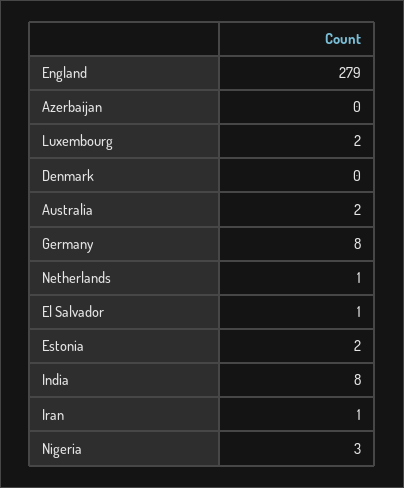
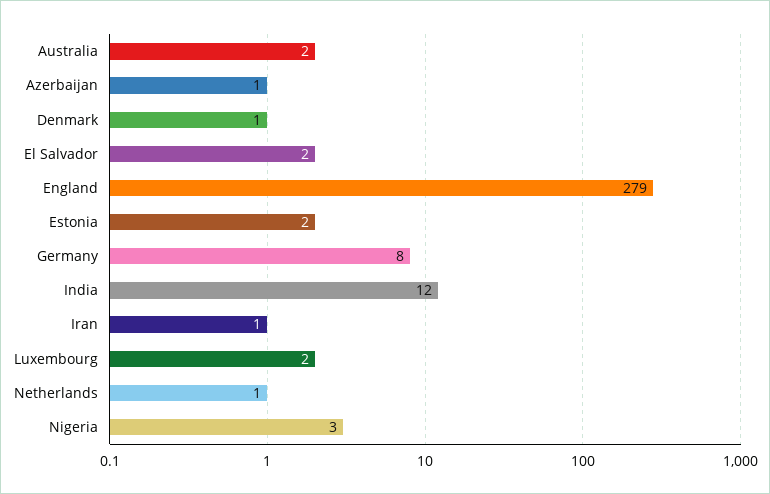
  {
    "England": 279,
-   "Azerbaijan": 0,
+   "Azerbaijan": 1,
    "Luxembourg": 2,
-   "Denmark": 0,
+   "Denmark": 1,
    "Australia": 2,
    "Germany": 8,
    "Netherlands": 1,
-   "El Salvador": 1,
+   "El Salvador": 2,
    "Estonia": 2,
-   "India": 8,
+   "India": 12,
    "Iran": 1,
    "Nigeria": 3
  }

